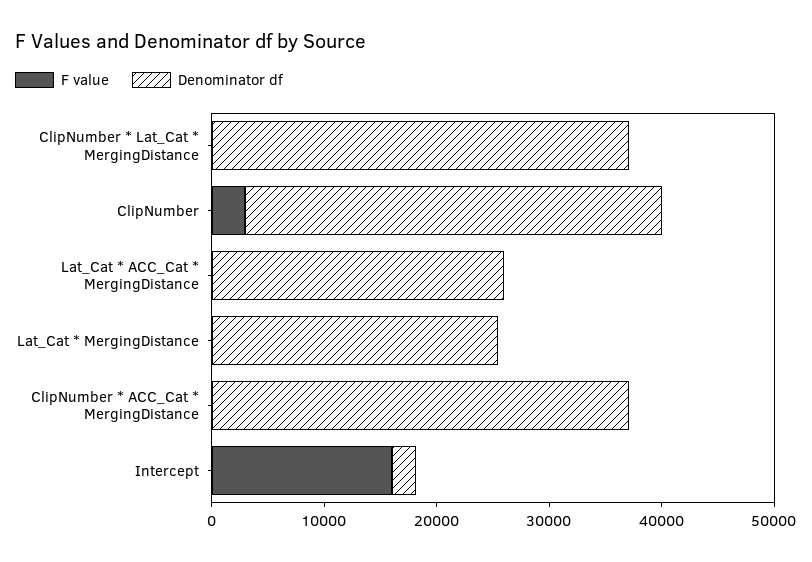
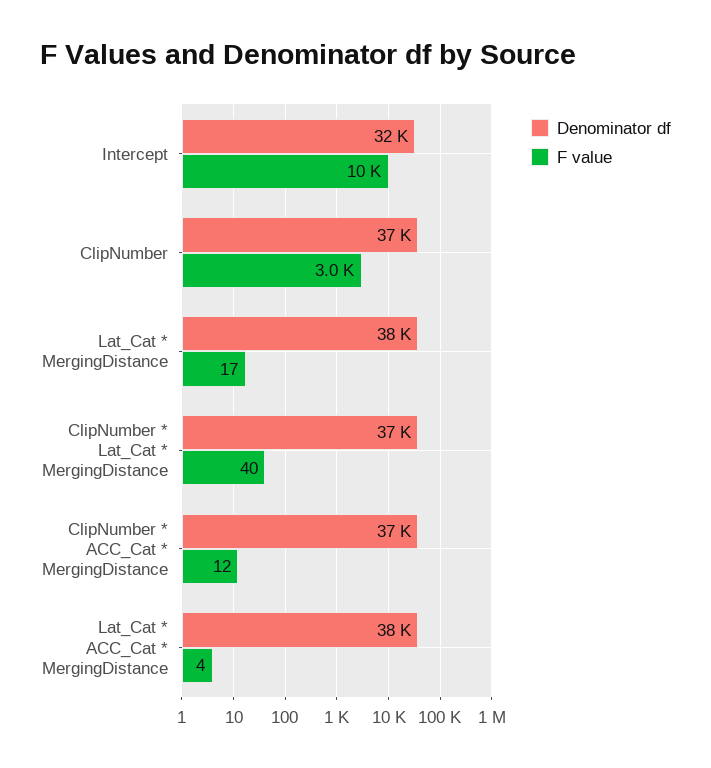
  {
    "F value": {
      "ClipNumber * Lat_Cat * MergingDistance": 40,
      "ClipNumber": 3000,
      "Lat_Cat * ACC_Cat * MergingDistance": 4,
      "Lat_Cat * MergingDistance": 17,
      "ClipNumber * ACC_Cat * MergingDistance": 12,
-     "Intercept": 16000
+     "Intercept": 10000
    },
    "Denominator df": {
      "ClipNumber * Lat_Cat * MergingDistance": 37000,
      "ClipNumber": 37000,
-     "Lat_Cat * ACC_Cat * MergingDistance": 26000,
+     "Lat_Cat * ACC_Cat * MergingDistance": 38000,
-     "Lat_Cat * MergingDistance": 26000,
+     "Lat_Cat * MergingDistance": 38000,
      "ClipNumber * ACC_Cat * MergingDistance": 37000,
-     "Intercept": 2000
+     "Intercept": 32000
    }
  }

